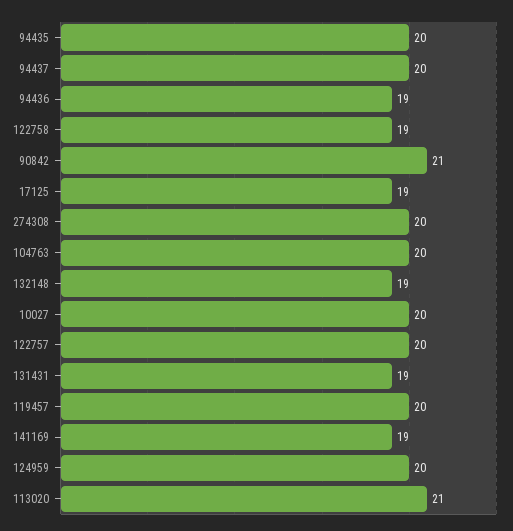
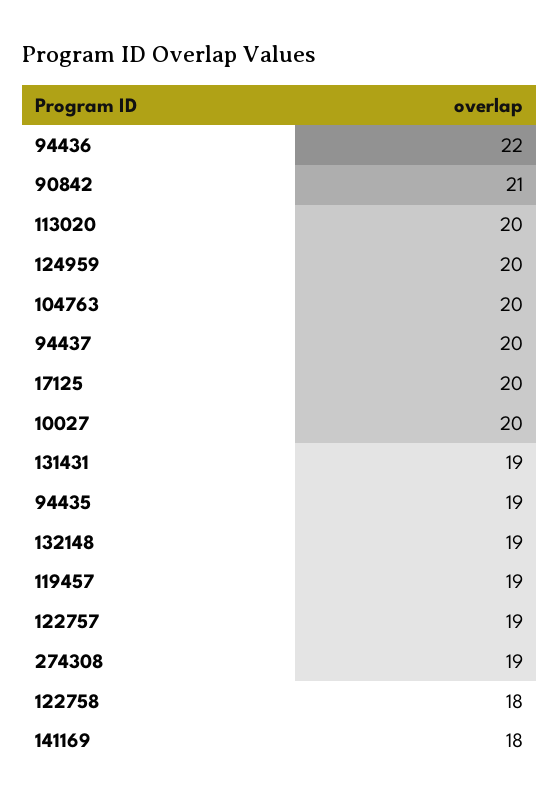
  {
-   "94435": 20,
+   "94435": 19,
    "94437": 20,
-   "94436": 19,
+   "94436": 22,
-   "122758": 19,
+   "122758": 18,
    "90842": 21,
-   "17125": 19,
+   "17125": 20,
-   "274308": 20,
+   "274308": 19,
    "104763": 20,
    "132148": 19,
    "10027": 20,
-   "122757": 20,
+   "122757": 19,
    "131431": 19,
-   "119457": 20,
+   "119457": 19,
-   "141169": 19,
+   "141169": 18,
    "124959": 20,
-   "113020": 21
+   "113020": 20
  }

